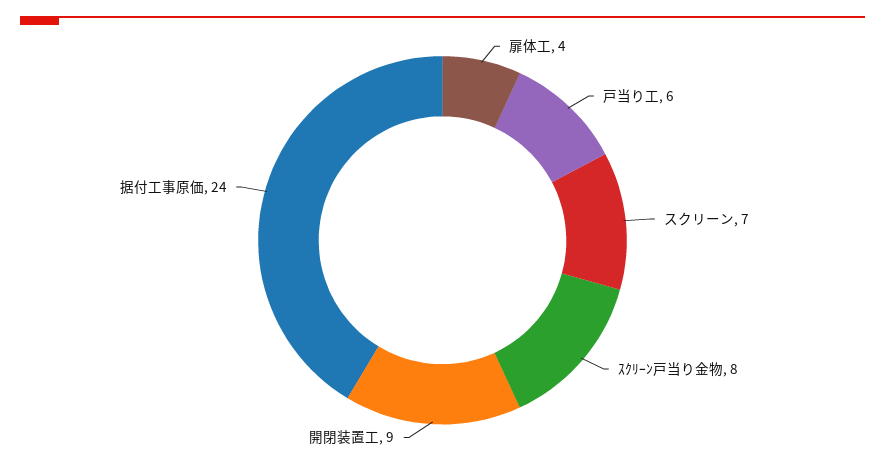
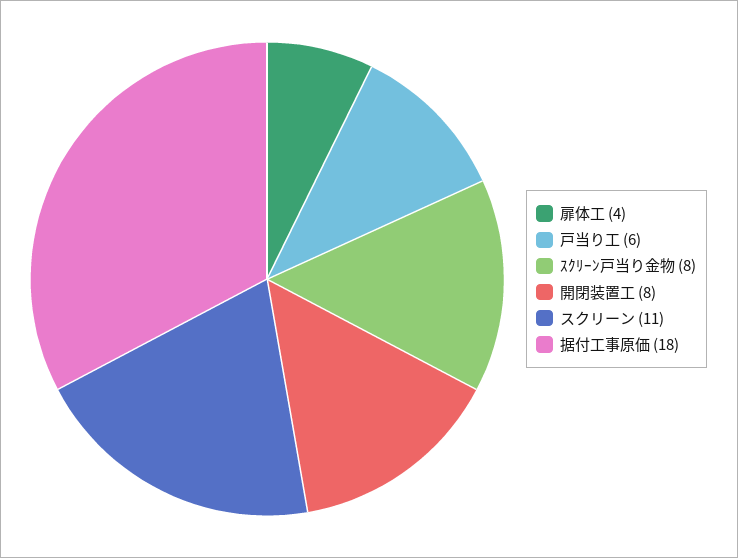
  {
    "扉体工": 4,
    "戸当り工": 6,
-   "スクリーン": 7,
+   "スクリーン": 11,
    "ｽｸﾘｰﾝ戸当り金物": 8,
-   "開閉装置工": 9,
+   "開閉装置工": 8,
-   "据付工事原価": 24
+   "据付工事原価": 18
  }

